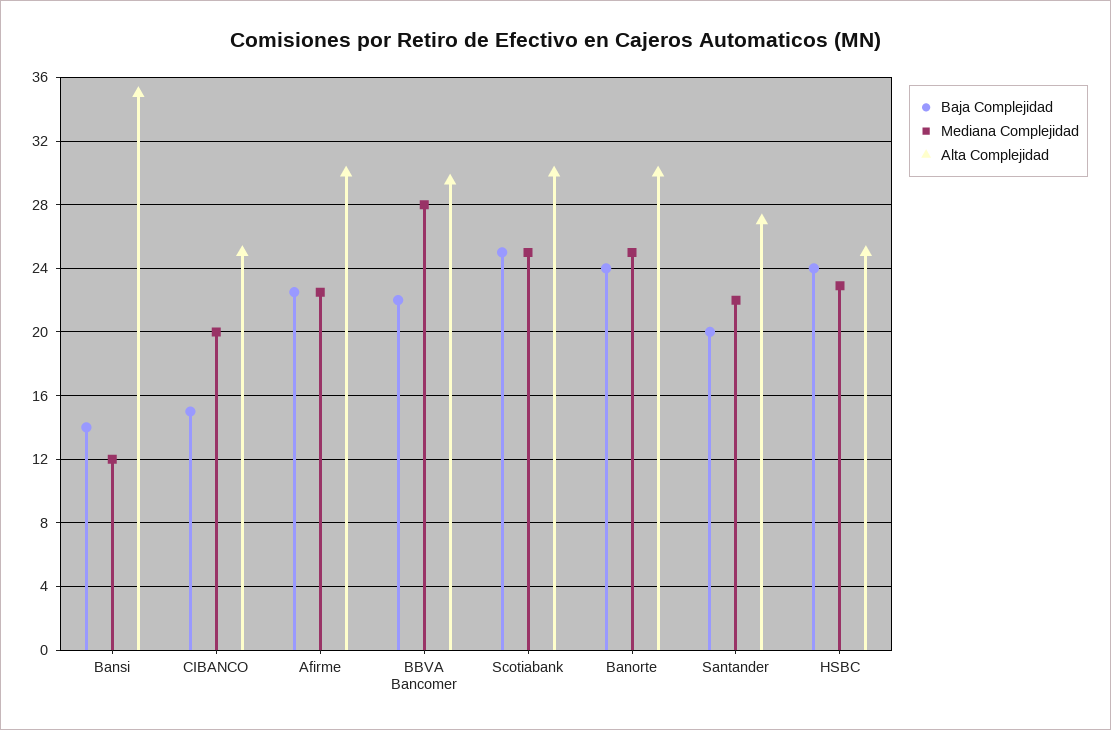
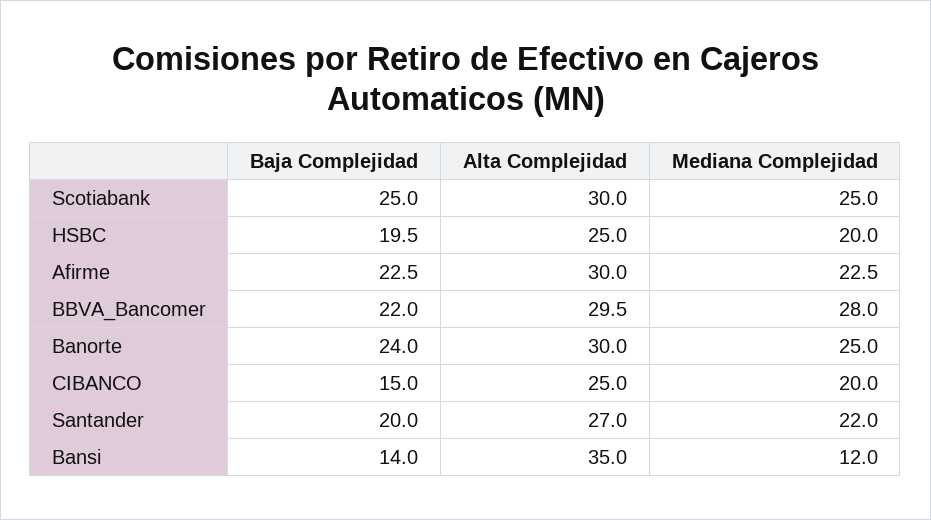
  {
    "Baja Complejidad": {
      "Bansi": 14,
      "CIBANCO": 15,
      "Afirme": 22.5,
      "BBVA Bancomer": 22,
      "Scotiabank": 25,
      "Banorte": 24,
      "Santander": 20,
-     "HSBC": 24
+     "HSBC": 19.5
    },
    "Mediana Complejidad": {
      "Bansi": 12,
      "CIBANCO": 20,
      "Afirme": 22.5,
      "BBVA Bancomer": 28,
      "Scotiabank": 25,
      "Banorte": 25,
      "Santander": 22,
-     "HSBC": 23
+     "HSBC": 20
    },
    "Alta Complejidad": {
      "Bansi": 35,
      "CIBANCO": 25,
      "Afirme": 30,
      "BBVA Bancomer": 29.5,
      "Scotiabank": 30,
      "Banorte": 30,
      "Santander": 27,
      "HSBC": 25
    }
  }

